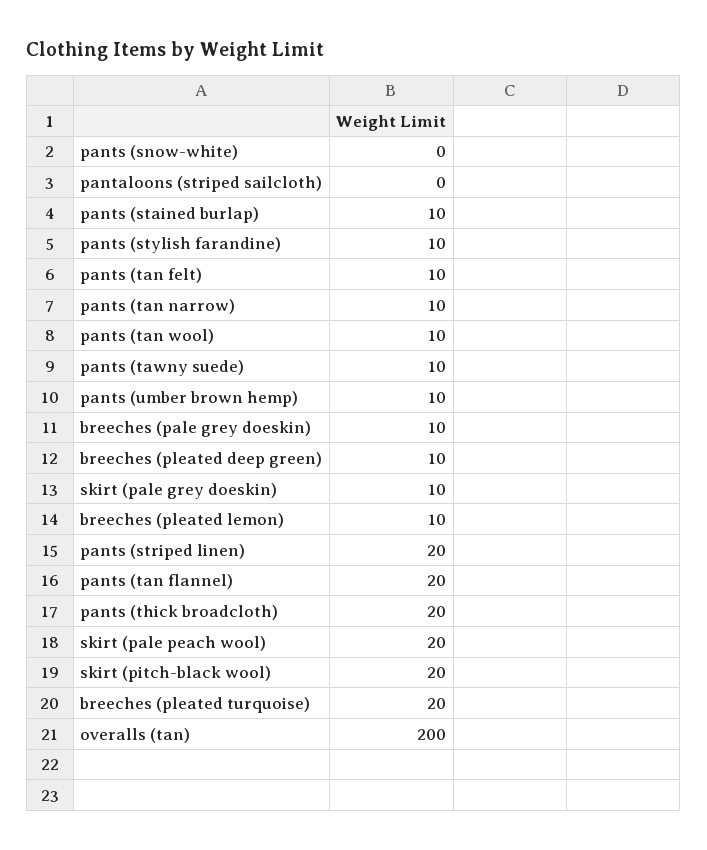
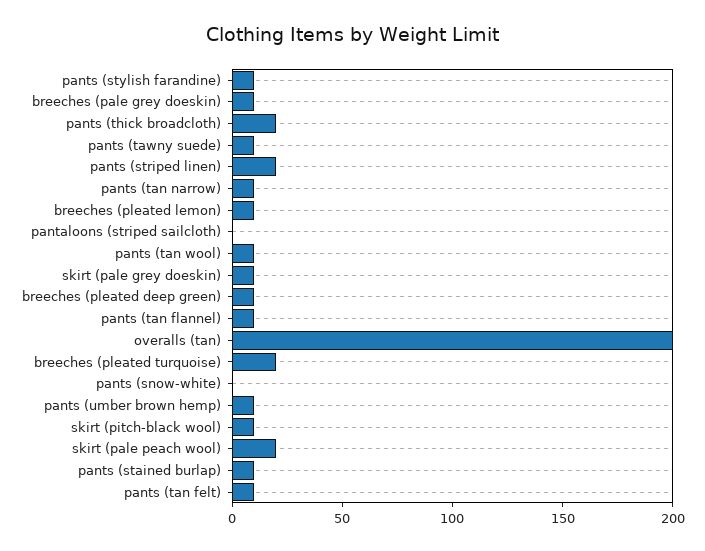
  {
    "pants (snow-white)": 0,
    "pantaloons (striped sailcloth)": 0,
    "pants (stained burlap)": 10,
    "pants (stylish farandine)": 10,
    "pants (tan felt)": 10,
    "pants (tan narrow)": 10,
    "pants (tan wool)": 10,
    "pants (tawny suede)": 10,
    "pants (umber brown hemp)": 10,
    "breeches (pale grey doeskin)": 10,
    "breeches (pleated deep green)": 10,
    "skirt (pale grey doeskin)": 10,
    "breeches (pleated lemon)": 10,
    "pants (striped linen)": 20,
-   "pants (tan flannel)": 20,
+   "pants (tan flannel)": 10,
    "pants (thick broadcloth)": 20,
    "skirt (pale peach wool)": 20,
-   "skirt (pitch-black wool)": 20,
+   "skirt (pitch-black wool)": 10,
    "breeches (pleated turquoise)": 20,
    "overalls (tan)": 200
  }

